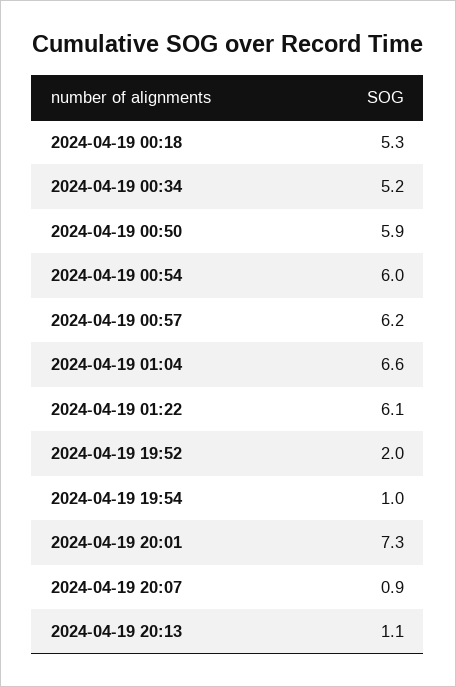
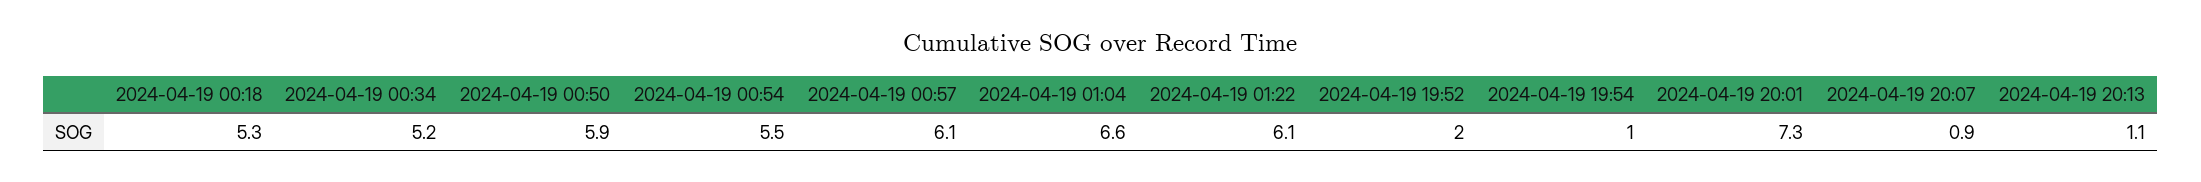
  {
    "2024-04-19 00:18": 5.3,
    "2024-04-19 00:34": 5.2,
    "2024-04-19 00:50": 5.9,
-   "2024-04-19 00:54": 6,
+   "2024-04-19 00:54": 5.5,
-   "2024-04-19 00:57": 6.2,
+   "2024-04-19 00:57": 6.1,
    "2024-04-19 01:04": 6.6,
    "2024-04-19 01:22": 6.1,
    "2024-04-19 19:52": 2,
    "2024-04-19 19:54": 1,
    "2024-04-19 20:01": 7.3,
    "2024-04-19 20:07": 0.9,
    "2024-04-19 20:13": 1.1
  }

